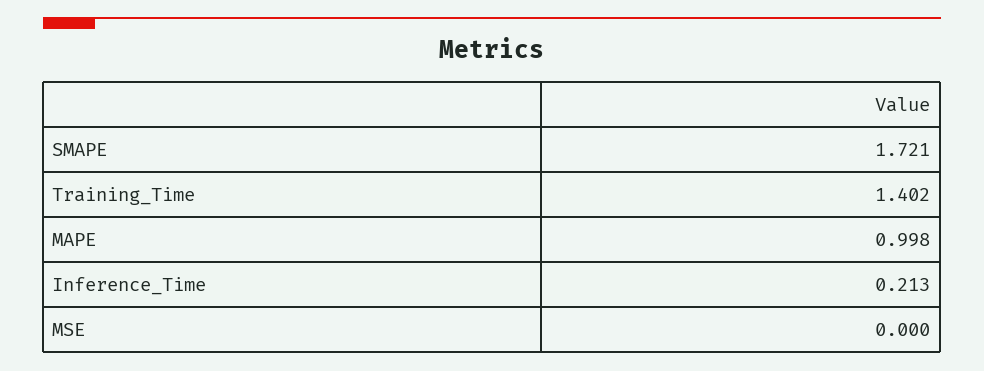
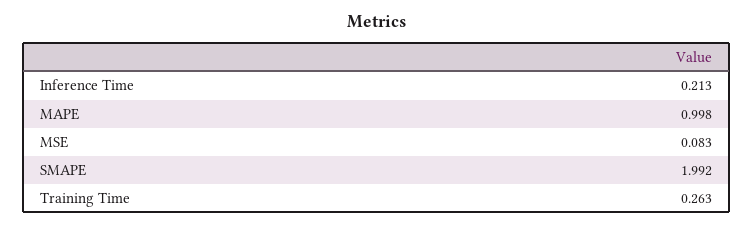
  {
-   "SMAPE": 1.721,
+   "SMAPE": 1.992,
-   "Training_Time": 1.402,
+   "Training_Time": 0.263,
    "MAPE": 0.998,
    "Inference_Time": 0.213,
-   "MSE": 0
+   "MSE": 0.083
  }

